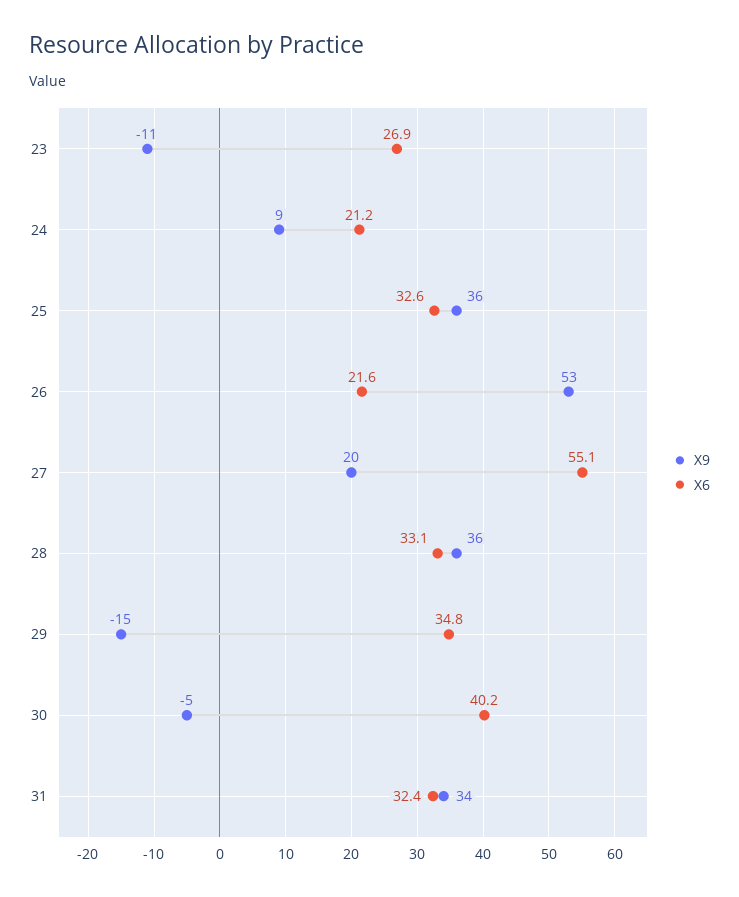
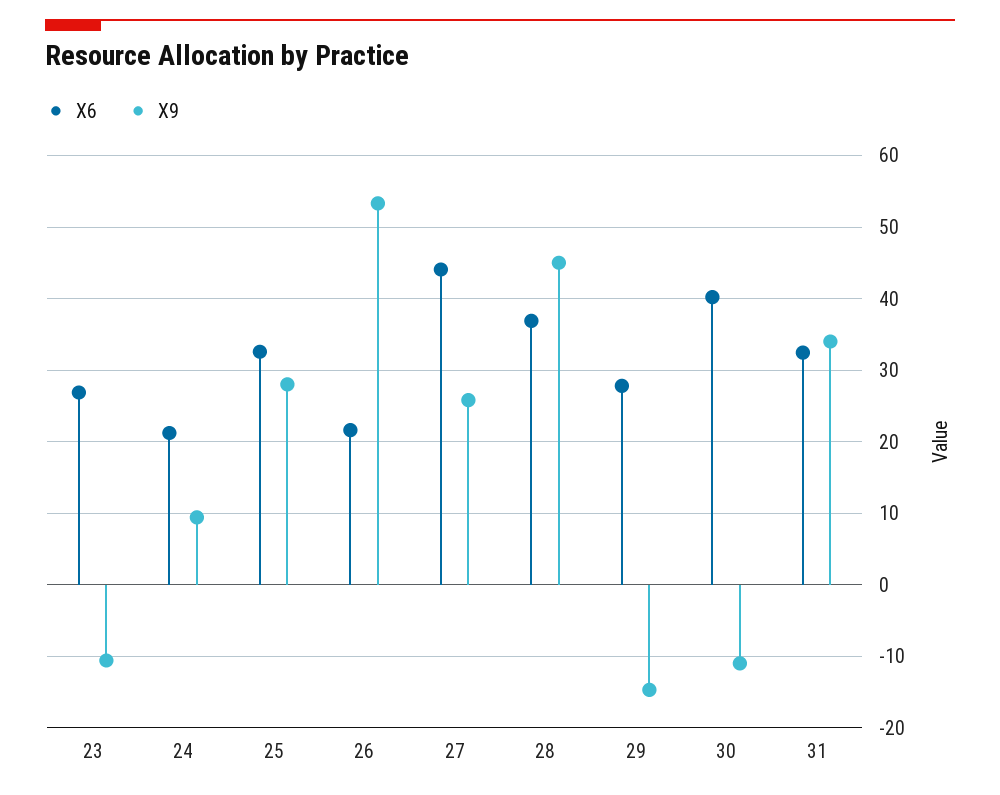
  {
    "X9": {
      "23": -11,
      "24": 9,
-     "25": 36,
+     "25": 28,
      "26": 53,
-     "27": 20,
+     "27": 26,
-     "28": 36,
+     "28": 45,
      "29": -15,
-     "30": -5,
+     "30": -11,
      "31": 34
    },
    "X6": {
      "23": 26.9,
      "24": 21.2,
      "25": 32.6,
      "26": 21.6,
-     "27": 55.1,
+     "27": 44,
-     "28": 33.1,
+     "28": 37,
-     "29": 34.8,
+     "29": 28,
      "30": 40.2,
      "31": 32.4
    }
  }

